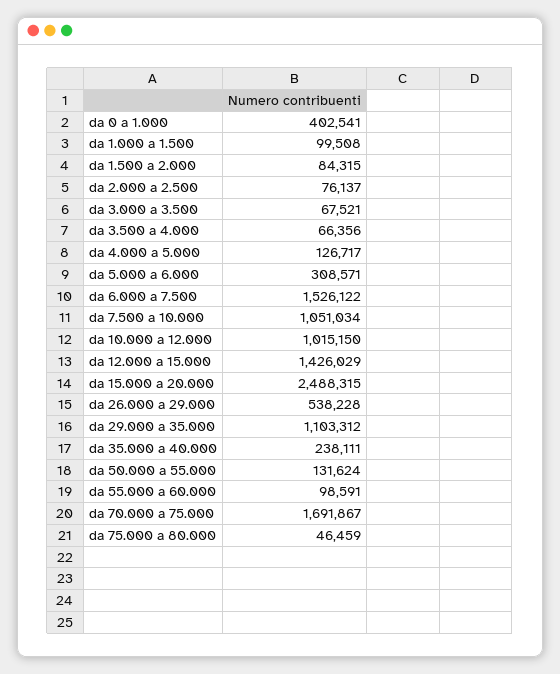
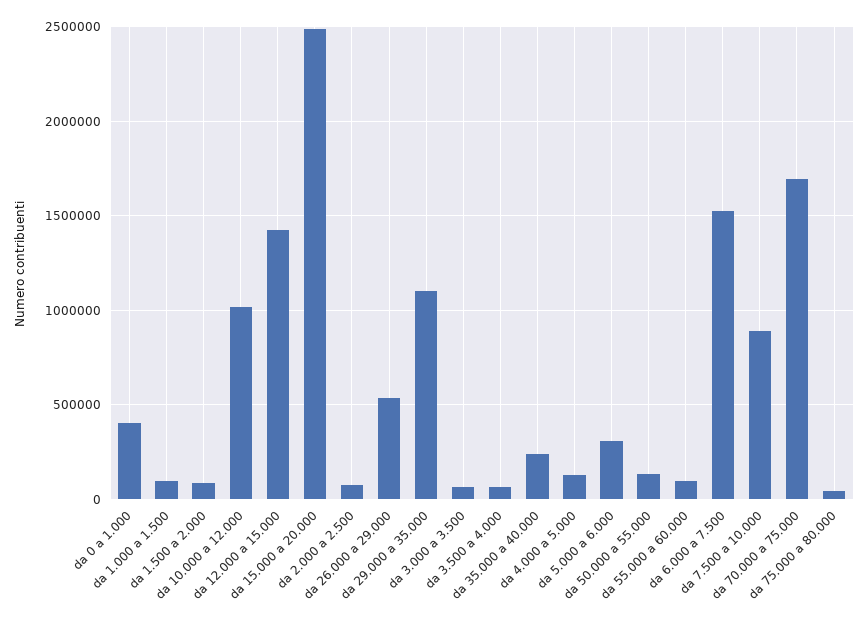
  {
    "da 0 a 1.000": 402541,
    "da 1.000 a 1.500": 99508,
    "da 1.500 a 2.000": 84315,
    "da 2.000 a 2.500": 76137,
    "da 3.000 a 3.500": 67521,
    "da 3.500 a 4.000": 66356,
    "da 4.000 a 5.000": 126717,
    "da 5.000 a 6.000": 308571,
    "da 6.000 a 7.500": 1526122,
-   "da 7.500 a 10.000": 1051034,
+   "da 7.500 a 10.000": 900000,
    "da 10.000 a 12.000": 1015150,
    "da 12.000 a 15.000": 1426029,
    "da 15.000 a 20.000": 2488315,
    "da 26.000 a 29.000": 538228,
    "da 29.000 a 35.000": 1103312,
    "da 35.000 a 40.000": 238111,
    "da 50.000 a 55.000": 131624,
    "da 55.000 a 60.000": 98591,
    "da 70.000 a 75.000": 1691867,
    "da 75.000 a 80.000": 46459
  }

